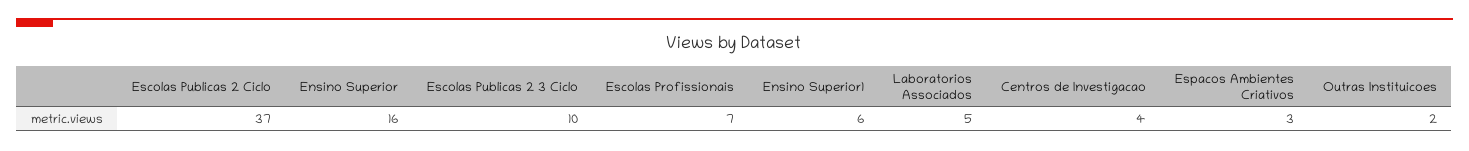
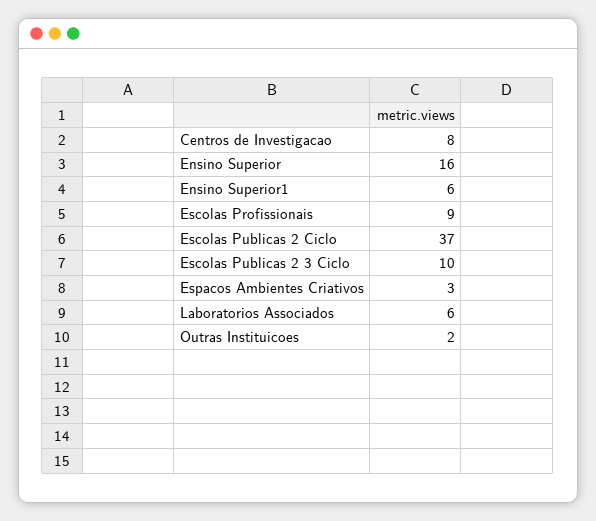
  {
    "Escolas Publicas 2 Ciclo": 37,
    "Ensino Superior": 16,
    "Escolas Publicas 2 3 Ciclo": 10,
-   "Escolas Profissionais": 7,
+   "Escolas Profissionais": 9,
    "Ensino Superior1": 6,
-   "Laboratorios Associados": 5,
+   "Laboratorios Associados": 6,
-   "Centros de Investigacao": 4,
+   "Centros de Investigacao": 8,
    "Espacos Ambientes Criativos": 3,
    "Outras Instituicoes": 2
  }

